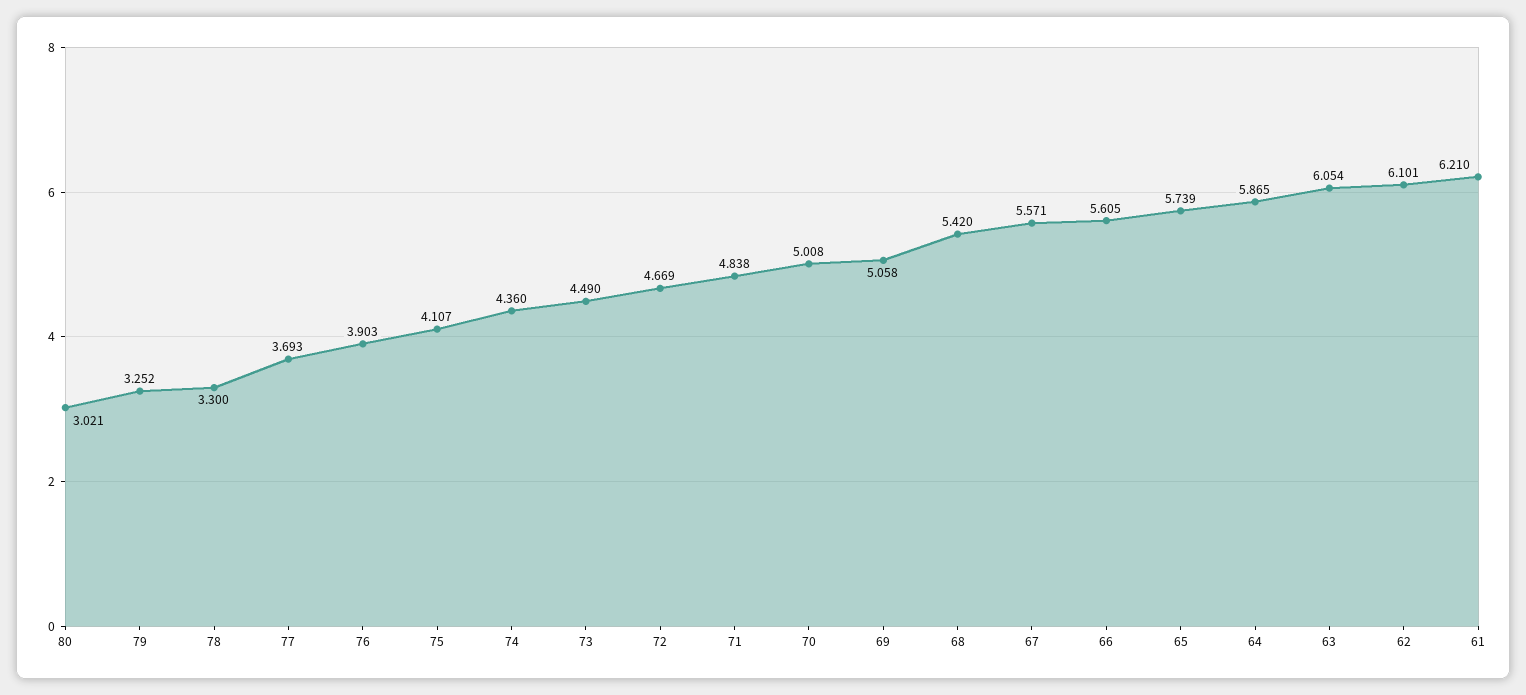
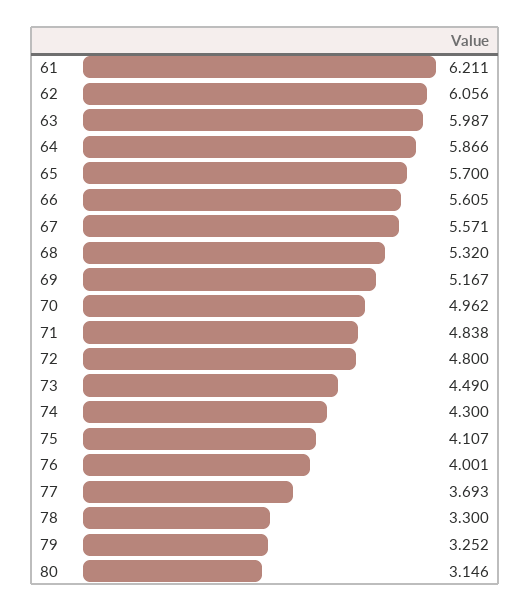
  {
-   "80": 3.021,
+   "80": 3.146,
    "79": 3.252,
    "78": 3.3,
    "77": 3.693,
-   "76": 3.903,
+   "76": 4.001,
    "75": 4.107,
-   "74": 4.36,
+   "74": 4.3,
    "73": 4.49,
-   "72": 4.669,
+   "72": 4.8,
    "71": 4.838,
-   "70": 5.008,
+   "70": 4.962,
-   "69": 5.058,
+   "69": 5.167,
-   "68": 5.42,
+   "68": 5.32,
    "67": 5.571,
    "66": 5.605,
-   "65": 5.739,
+   "65": 5.7,
-   "64": 5.865,
+   "64": 5.866,
-   "63": 6.054,
+   "63": 5.987,
-   "62": 6.101,
+   "62": 6.056,
-   "61": 6.21
+   "61": 6.211
  }

